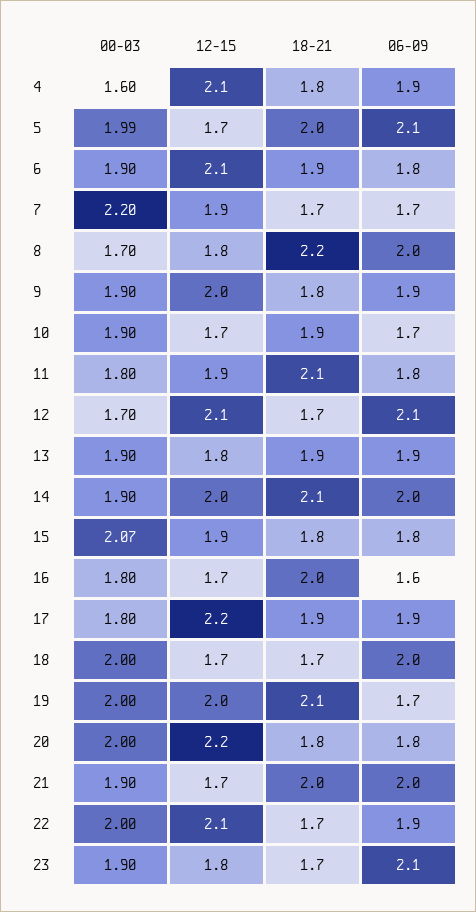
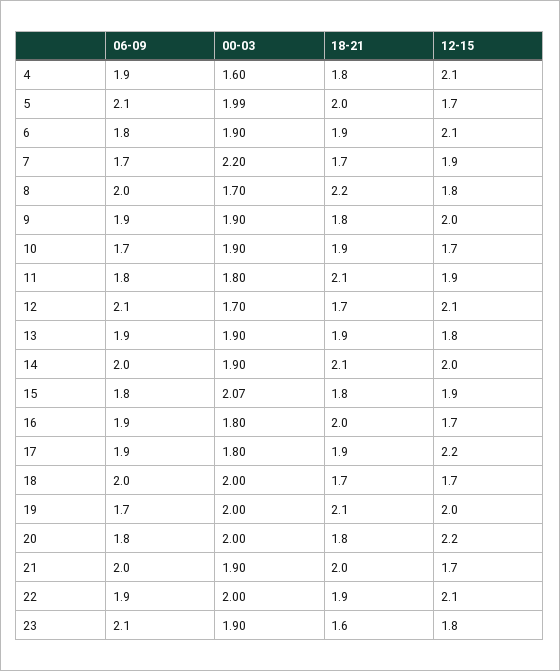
  {
    "00-03": {
      "4": 1.6,
      "5": 1.99,
      "6": 1.9,
      "7": 2.2,
      "8": 1.7,
      "9": 1.9,
      "10": 1.9,
      "11": 1.8,
      "12": 1.7,
      "13": 1.9,
      "14": 1.9,
      "15": 2.07,
      "16": 1.8,
      "17": 1.8,
      "18": 2,
      "19": 2,
      "20": 2,
      "21": 1.9,
      "22": 2,
      "23": 1.9
    },
    "12-15": {
      "4": 2.1,
      "5": 1.7,
      "6": 2.1,
      "7": 1.9,
      "8": 1.8,
      "9": 2,
      "10": 1.7,
      "11": 1.9,
      "12": 2.1,
      "13": 1.8,
      "14": 2,
      "15": 1.9,
      "16": 1.7,
      "17": 2.2,
      "18": 1.7,
      "19": 2,
      "20": 2.2,
      "21": 1.7,
      "22": 2.1,
      "23": 1.8
    },
    "18-21": {
      "4": 1.8,
      "5": 2,
      "6": 1.9,
      "7": 1.7,
      "8": 2.2,
      "9": 1.8,
      "10": 1.9,
      "11": 2.1,
      "12": 1.7,
      "13": 1.9,
      "14": 2.1,
      "15": 1.8,
      "16": 2,
      "17": 1.9,
      "18": 1.7,
      "19": 2.1,
      "20": 1.8,
      "21": 2,
-     "22": 1.7,
+     "22": 1.9,
-     "23": 1.7
+     "23": 1.6
    },
    "06-09": {
      "4": 1.9,
      "5": 2.1,
      "6": 1.8,
      "7": 1.7,
      "8": 2,
      "9": 1.9,
      "10": 1.7,
      "11": 1.8,
      "12": 2.1,
      "13": 1.9,
      "14": 2,
      "15": 1.8,
-     "16": 1.6,
+     "16": 1.9,
      "17": 1.9,
      "18": 2,
      "19": 1.7,
      "20": 1.8,
      "21": 2,
      "22": 1.9,
      "23": 2.1
    }
  }

